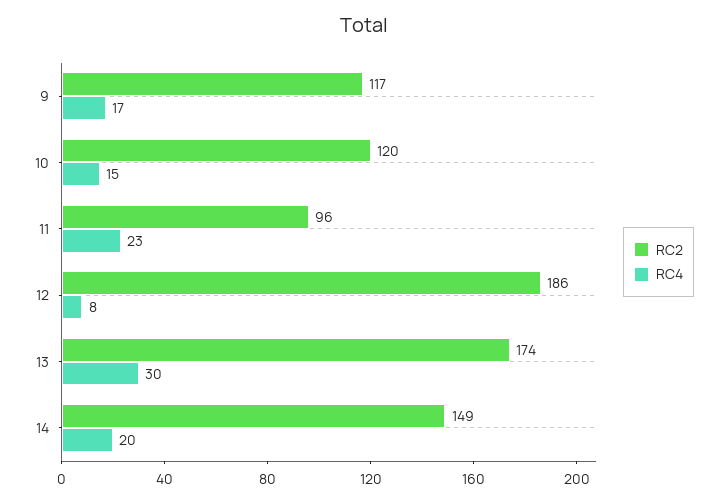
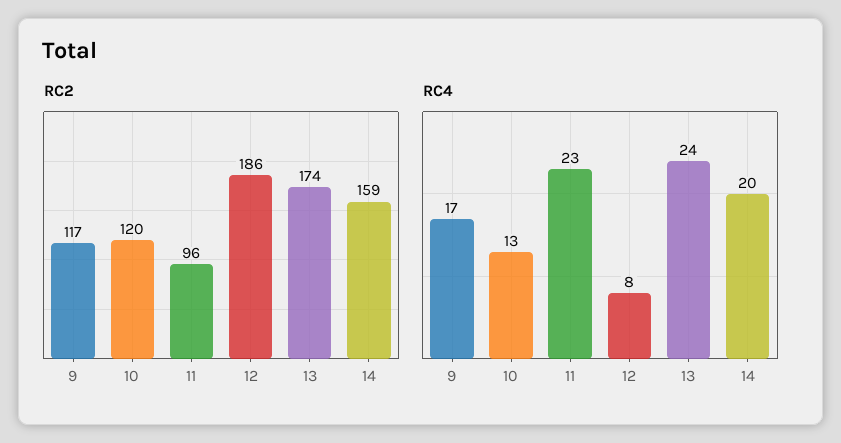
  {
    "RC2": {
      "9": 117,
      "10": 120,
      "11": 96,
      "12": 186,
      "13": 174,
-     "14": 149
+     "14": 159
    },
    "RC4": {
      "9": 17,
-     "10": 15,
+     "10": 13,
      "11": 23,
      "12": 8,
-     "13": 30,
+     "13": 24,
      "14": 20
    }
  }

